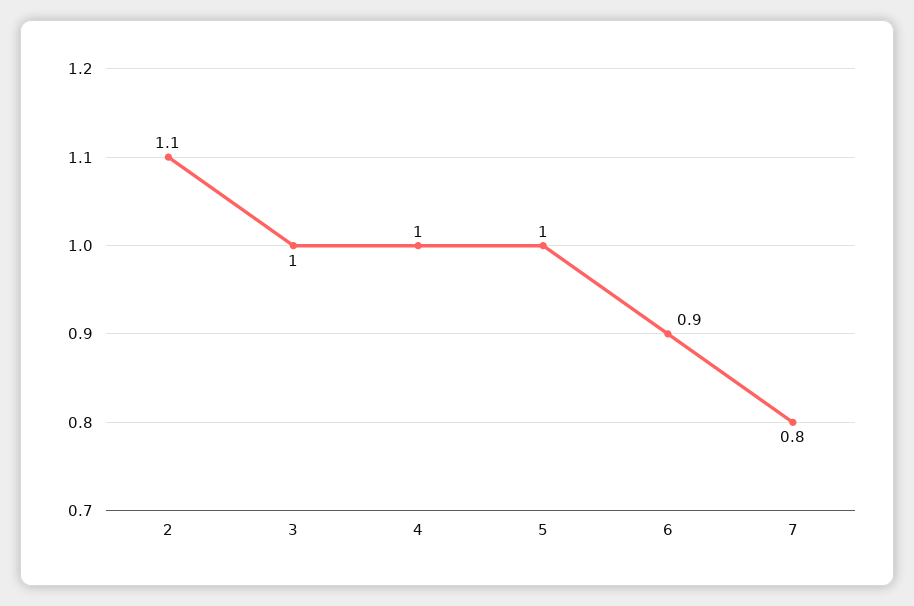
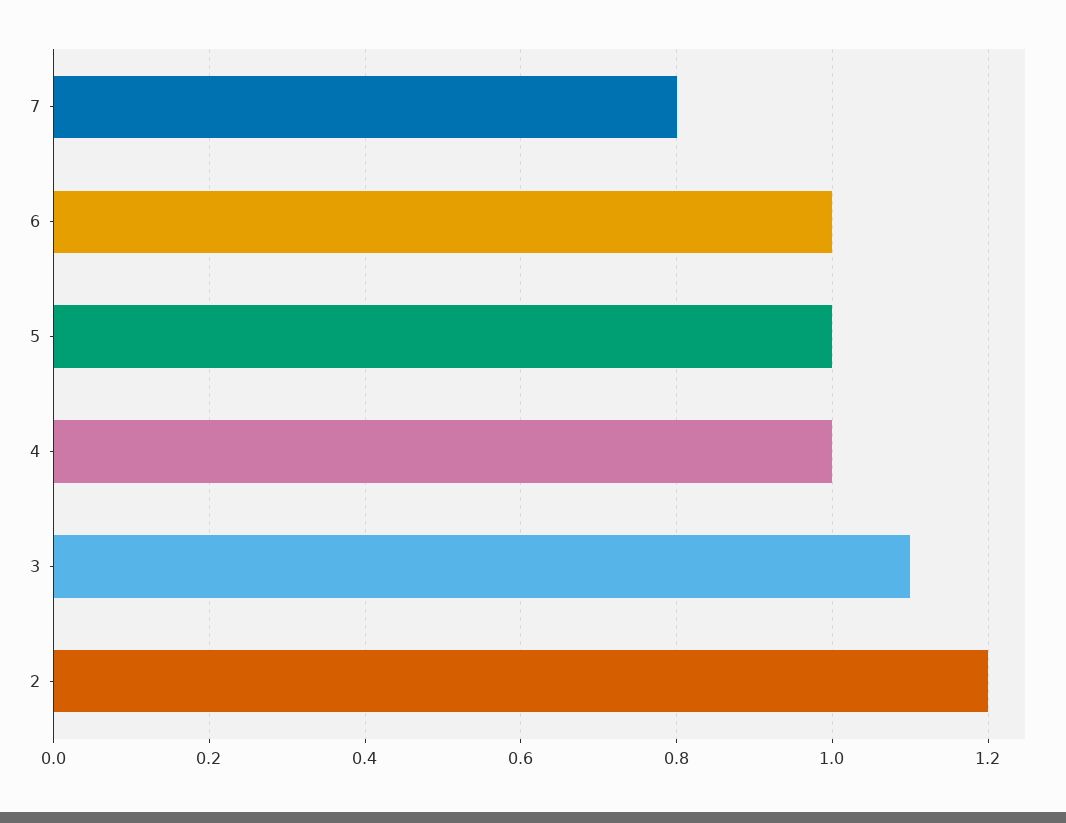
  {
-   "2": 1.1,
+   "2": 1.2,
-   "3": 1,
+   "3": 1.1,
    "4": 1,
    "5": 1,
-   "6": 0.9,
+   "6": 1,
    "7": 0.8
  }

